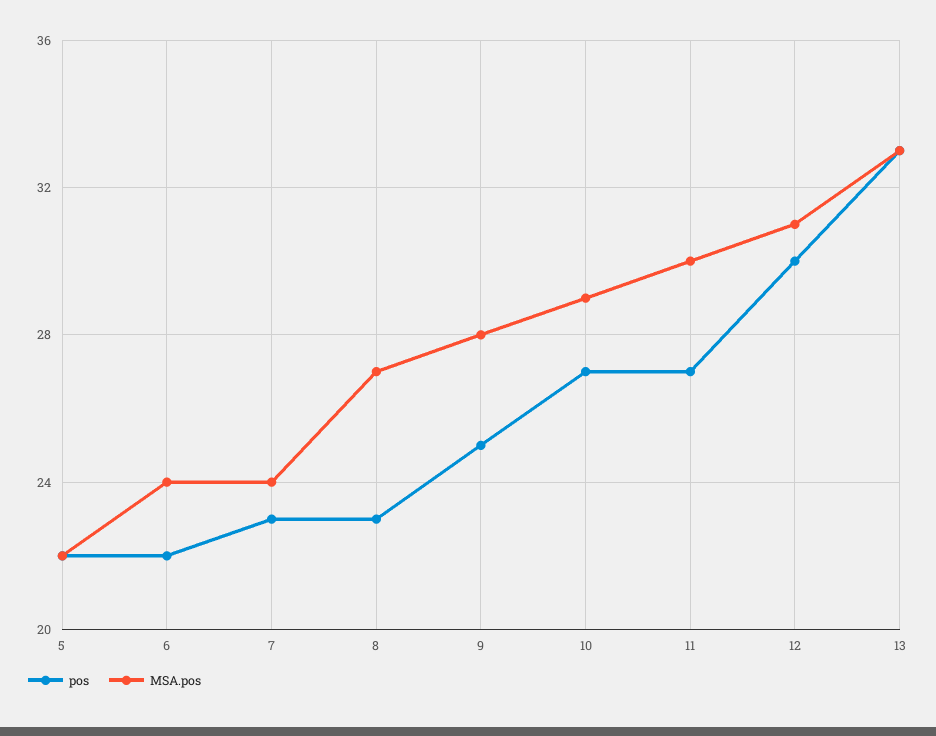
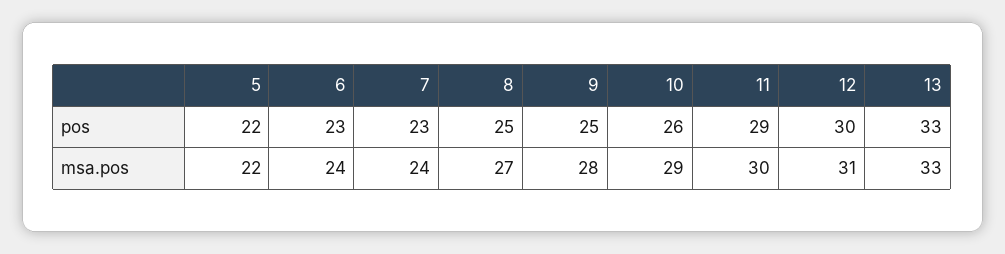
  {
    "pos": {
      "5": 22,
-     "6": 22,
+     "6": 23,
      "7": 23,
-     "8": 23,
+     "8": 25,
      "9": 25,
-     "10": 27,
+     "10": 26,
-     "11": 27,
+     "11": 29,
      "12": 30,
      "13": 33
    },
    "MSA.pos": {
      "5": 22,
      "6": 24,
      "7": 24,
      "8": 27,
      "9": 28,
      "10": 29,
      "11": 30,
      "12": 31,
      "13": 33
    }
  }

